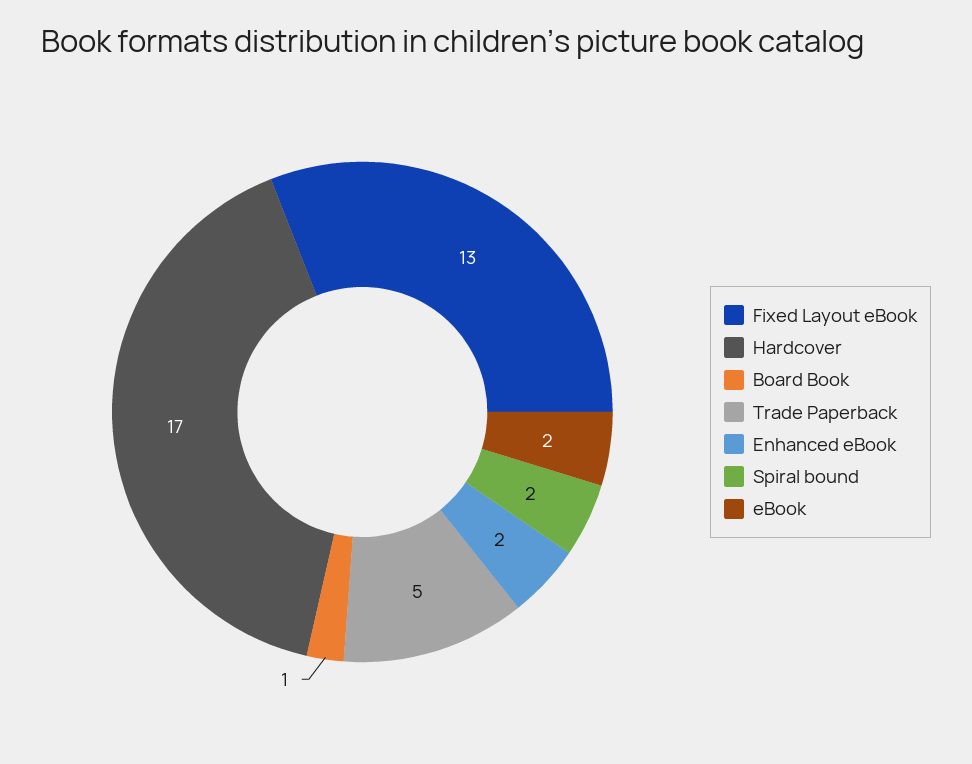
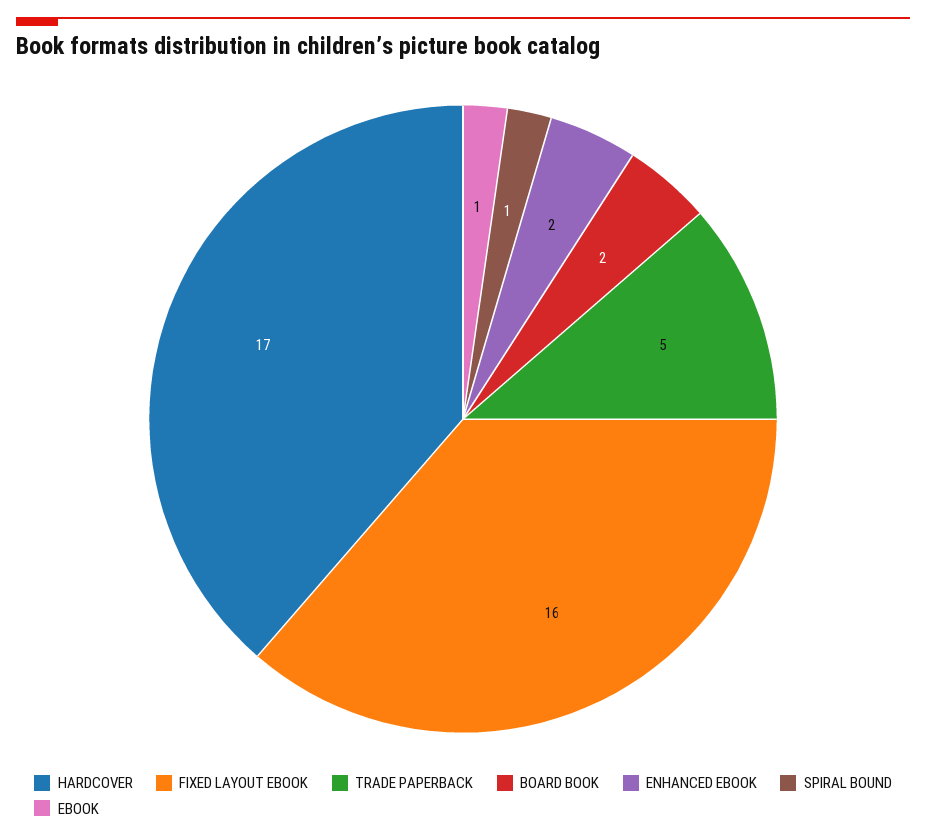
  {
-   "Fixed Layout eBook": 13,
+   "Fixed Layout eBook": 16,
    "Hardcover": 17,
-   "Board Book": 1,
+   "Board Book": 2,
    "Trade Paperback": 5,
    "Enhanced eBook": 2,
-   "Spiral bound": 2,
+   "Spiral bound": 1,
-   "eBook": 2
+   "eBook": 1
  }

